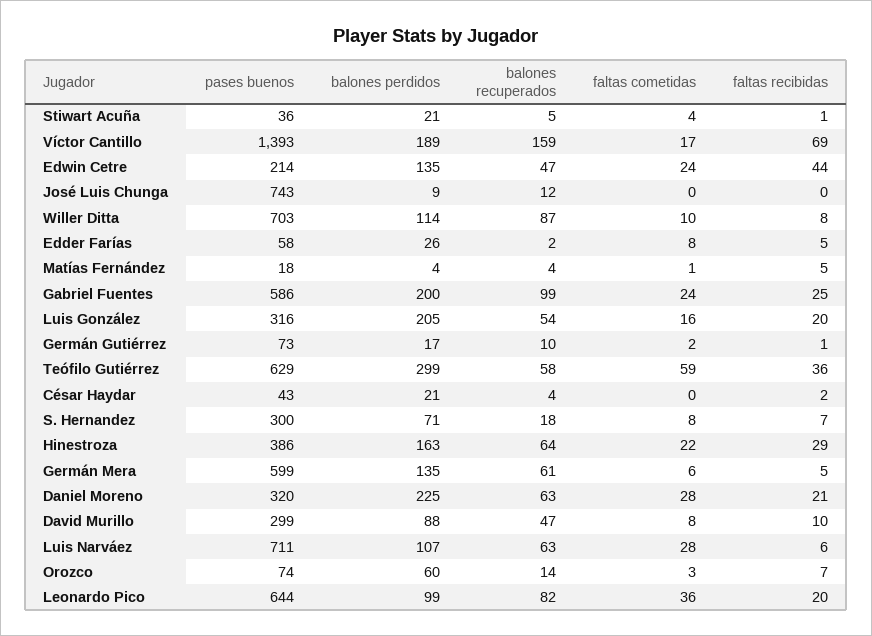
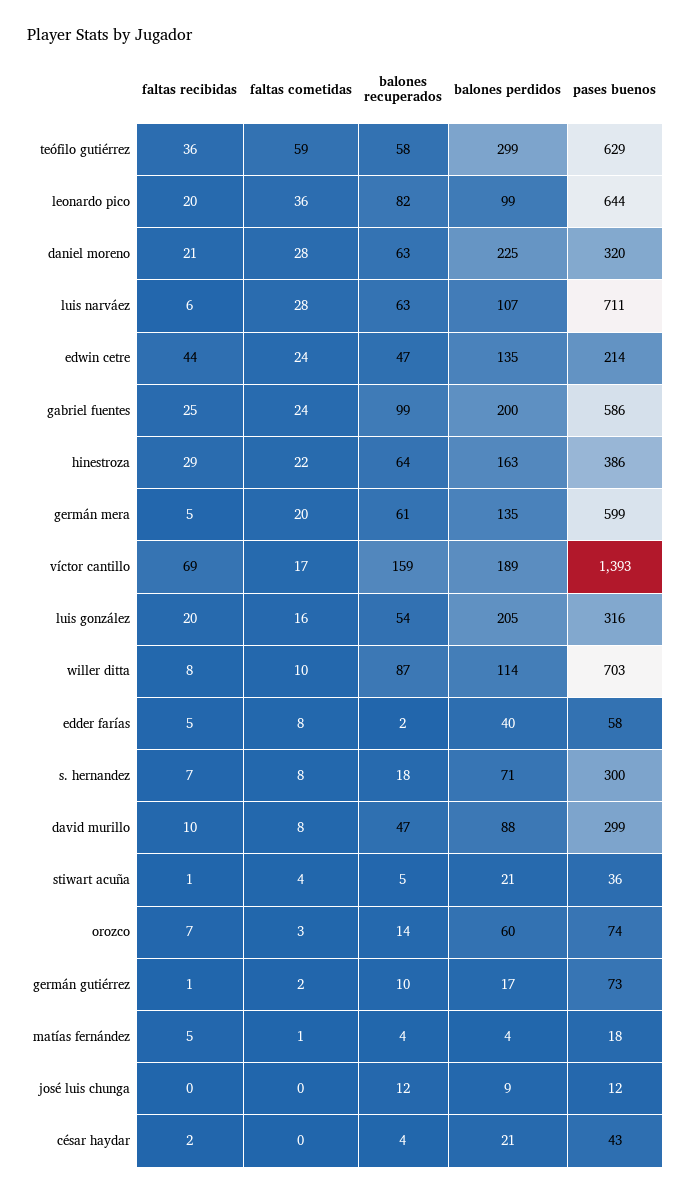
  {
    "pases buenos": {
      "Stiwart Acuña": 36,
      "Víctor Cantillo": 1393,
      "Edwin Cetre": 214,
-     "José Luis Chunga": 743,
+     "José Luis Chunga": 12,
      "Willer Ditta": 703,
      "Edder Farías": 58,
      "Matías Fernández": 18,
      "Gabriel Fuentes": 586,
      "Luis González": 316,
      "Germán Gutiérrez": 73,
      "Teófilo Gutiérrez": 629,
      "César Haydar": 43,
      "S. Hernandez": 300,
      "Hinestroza": 386,
      "Germán Mera": 599,
      "Daniel Moreno": 320,
      "David Murillo": 299,
      "Luis Narváez": 711,
      "Orozco": 74,
      "Leonardo Pico": 644
    },
    "balones perdidos": {
      "Stiwart Acuña": 21,
      "Víctor Cantillo": 189,
      "Edwin Cetre": 135,
      "José Luis Chunga": 9,
      "Willer Ditta": 114,
-     "Edder Farías": 26,
+     "Edder Farías": 40,
      "Matías Fernández": 4,
      "Gabriel Fuentes": 200,
      "Luis González": 205,
      "Germán Gutiérrez": 17,
      "Teófilo Gutiérrez": 299,
      "César Haydar": 21,
      "S. Hernandez": 71,
      "Hinestroza": 163,
      "Germán Mera": 135,
      "Daniel Moreno": 225,
      "David Murillo": 88,
      "Luis Narváez": 107,
      "Orozco": 60,
      "Leonardo Pico": 99
    },
    "balones recuperados": {
      "Stiwart Acuña": 5,
      "Víctor Cantillo": 159,
      "Edwin Cetre": 47,
      "José Luis Chunga": 12,
      "Willer Ditta": 87,
      "Edder Farías": 2,
      "Matías Fernández": 4,
      "Gabriel Fuentes": 99,
      "Luis González": 54,
      "Germán Gutiérrez": 10,
      "Teófilo Gutiérrez": 58,
      "César Haydar": 4,
      "S. Hernandez": 18,
      "Hinestroza": 64,
      "Germán Mera": 61,
      "Daniel Moreno": 63,
      "David Murillo": 47,
      "Luis Narváez": 63,
      "Orozco": 14,
      "Leonardo Pico": 82
    },
    "faltas cometidas": {
      "Stiwart Acuña": 4,
      "Víctor Cantillo": 17,
      "Edwin Cetre": 24,
      "José Luis Chunga": 0,
      "Willer Ditta": 10,
      "Edder Farías": 8,
      "Matías Fernández": 1,
      "Gabriel Fuentes": 24,
      "Luis González": 16,
      "Germán Gutiérrez": 2,
      "Teófilo Gutiérrez": 59,
      "César Haydar": 0,
      "S. Hernandez": 8,
      "Hinestroza": 22,
-     "Germán Mera": 6,
+     "Germán Mera": 20,
      "Daniel Moreno": 28,
      "David Murillo": 8,
      "Luis Narváez": 28,
      "Orozco": 3,
      "Leonardo Pico": 36
    },
    "faltas recibidas": {
      "Stiwart Acuña": 1,
      "Víctor Cantillo": 69,
      "Edwin Cetre": 44,
      "José Luis Chunga": 0,
      "Willer Ditta": 8,
      "Edder Farías": 5,
      "Matías Fernández": 5,
      "Gabriel Fuentes": 25,
      "Luis González": 20,
      "Germán Gutiérrez": 1,
      "Teófilo Gutiérrez": 36,
      "César Haydar": 2,
      "S. Hernandez": 7,
      "Hinestroza": 29,
      "Germán Mera": 5,
      "Daniel Moreno": 21,
      "David Murillo": 10,
      "Luis Narváez": 6,
      "Orozco": 7,
      "Leonardo Pico": 20
    }
  }

